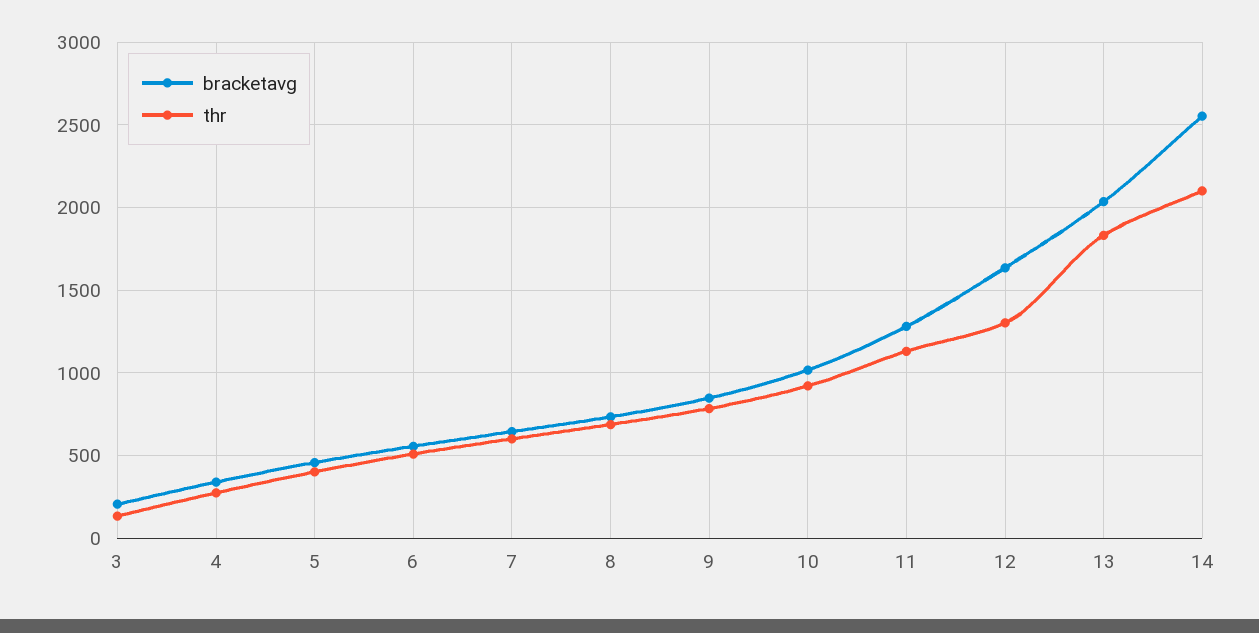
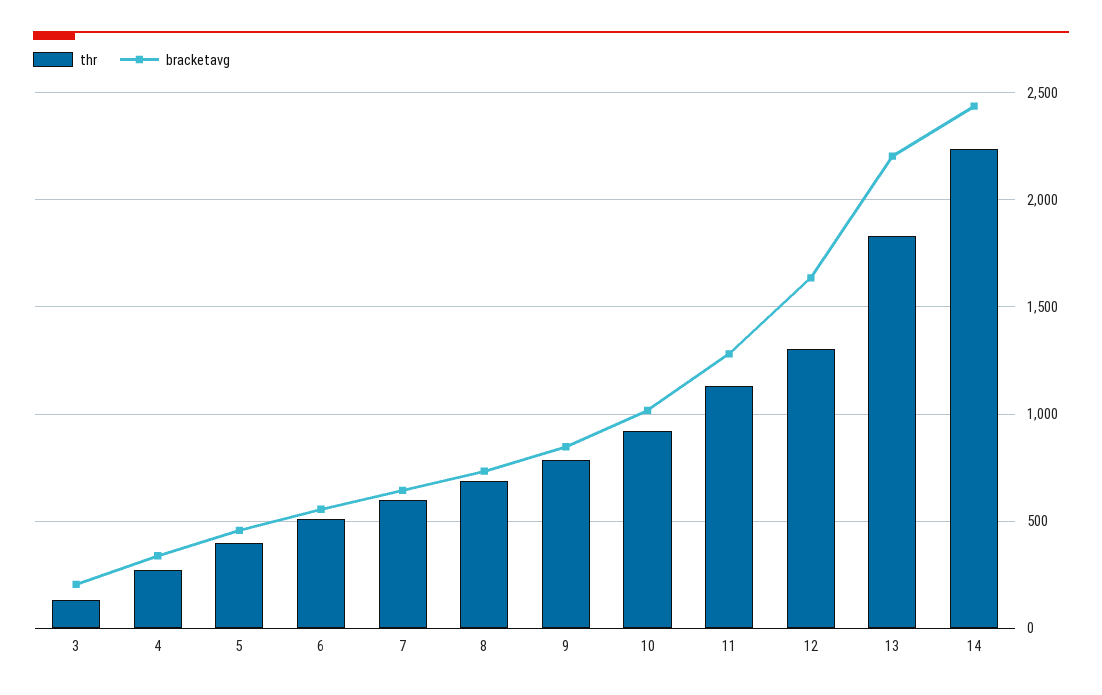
  {
    "bracketavg": {
      "3": 200,
      "4": 350,
      "5": 450,
      "6": 550,
      "7": 650,
      "8": 750,
      "9": 850,
      "10": 1000,
      "11": 1300,
      "12": 1650,
-     "13": 2050,
+     "13": 2200,
-     "14": 2550
+     "14": 2450
    },
    "thr": {
      "3": 150,
      "4": 250,
      "5": 400,
      "6": 500,
      "7": 600,
      "8": 700,
      "9": 800,
      "10": 900,
      "11": 1150,
      "12": 1300,
      "13": 1850,
-     "14": 2100
+     "14": 2250
    }
  }

